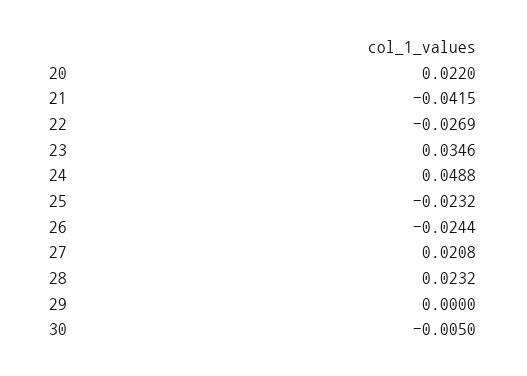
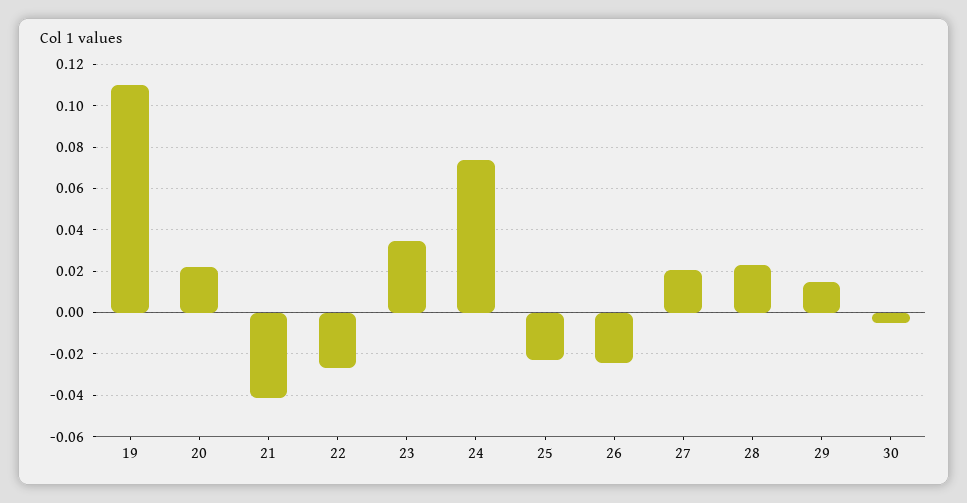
  {
    "20": 0.022,
    "21": -0.0415,
    "22": -0.0269,
    "23": 0.0346,
-   "24": 0.0488,
+   "24": 0.075,
    "25": -0.0232,
    "26": -0.0244,
    "27": 0.0208,
    "28": 0.0232,
-   "29": 0,
+   "29": 0.015,
-   "30": -0.005
+   "30": -0.005,
+   "19": 0.11
  }

